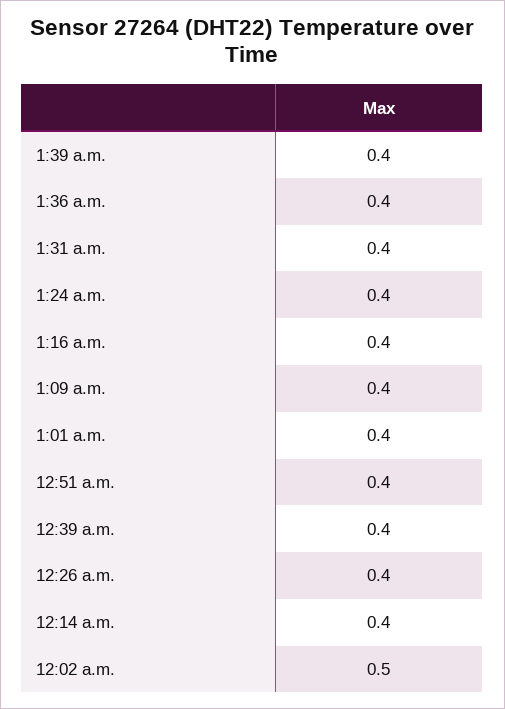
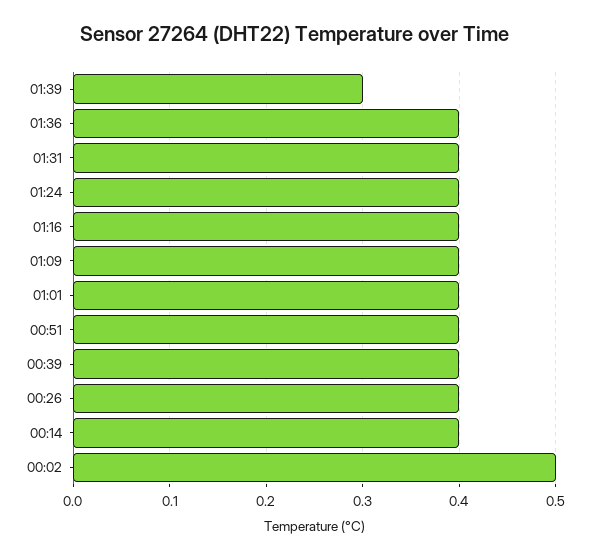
  {
-   "1:39 a.m.": 0.4,
+   "1:39 a.m.": 0.3,
    "1:36 a.m.": 0.4,
    "1:31 a.m.": 0.4,
    "1:24 a.m.": 0.4,
    "1:16 a.m.": 0.4,
    "1:09 a.m.": 0.4,
    "1:01 a.m.": 0.4,
    "12:51 a.m.": 0.4,
    "12:39 a.m.": 0.4,
    "12:26 a.m.": 0.4,
    "12:14 a.m.": 0.4,
    "12:02 a.m.": 0.5
  }

